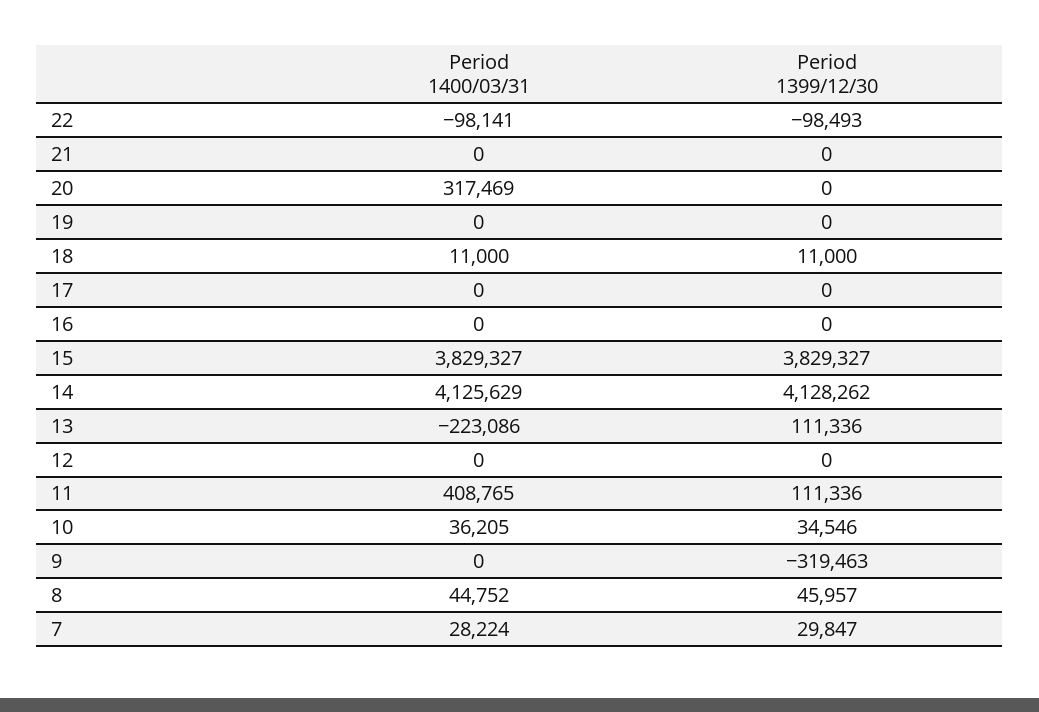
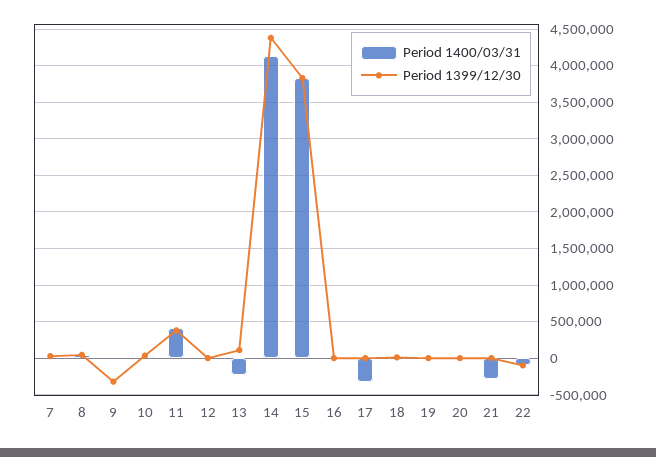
  {
    "Period 1400/03/31": {
      "22": -98141,
-     "21": 0,
+     "21": -300000,
-     "20": 317469,
+     "20": 0,
      "19": 0,
      "18": 11000,
-     "17": 0,
+     "17": -300000,
      "16": 0,
      "15": 3829327,
      "14": 4125629,
      "13": -223086,
      "12": 0,
      "11": 408765,
      "10": 36205,
      "9": 0,
      "8": 44752,
      "7": 28224
    },
    "Period 1399/12/30": {
      "22": -98493,
      "21": 0,
      "20": 0,
      "19": 0,
      "18": 11000,
      "17": 0,
      "16": 0,
      "15": 3829327,
-     "14": 4128262,
+     "14": 4400000,
      "13": 111336,
      "12": 0,
-     "11": 111336,
+     "11": 400000,
      "10": 34546,
      "9": -319463,
      "8": 45957,
      "7": 29847
    }
  }

